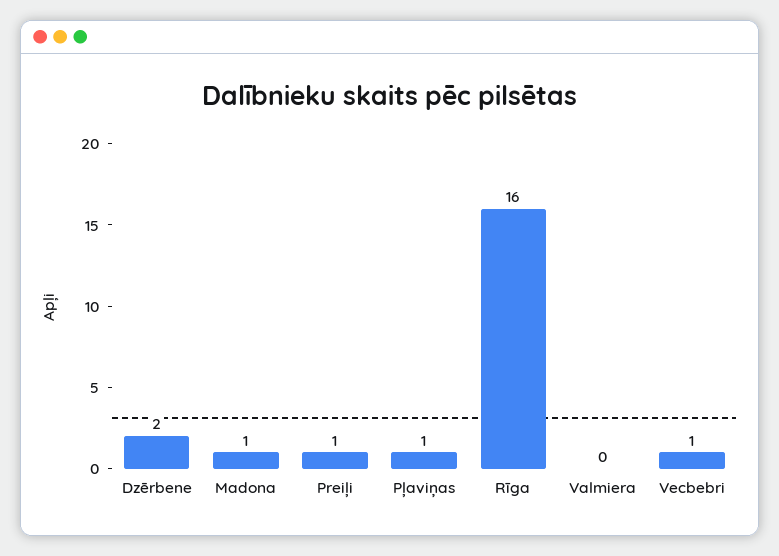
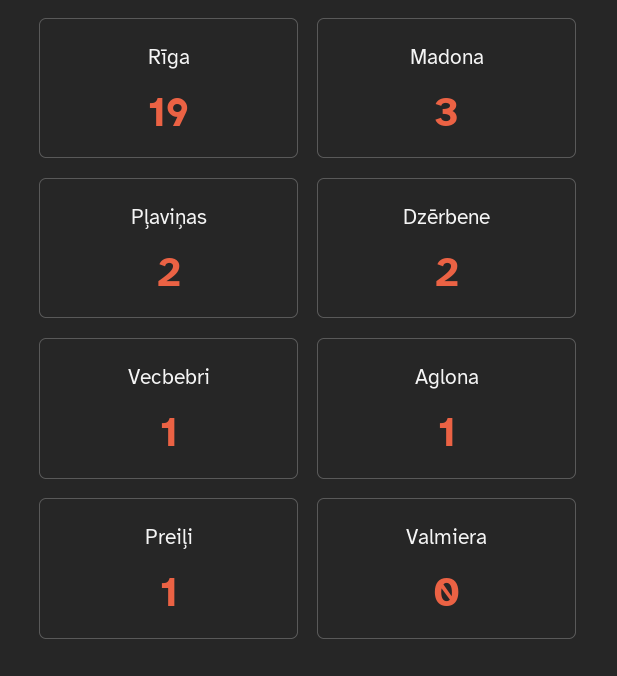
  {
    "Dzērbene": 2,
-   "Madona": 1,
+   "Madona": 3,
    "Preiļi": 1,
-   "Pļaviņas": 1,
+   "Pļaviņas": 2,
-   "Rīga": 16,
+   "Rīga": 19,
    "Valmiera": 0,
-   "Vecbebri": 1
+   "Vecbebri": 1,
+   "Aglona": 1
  }

